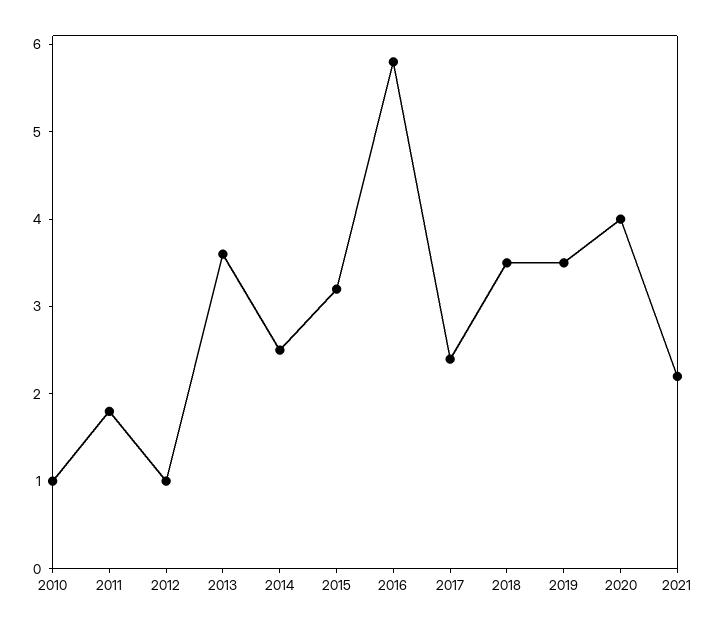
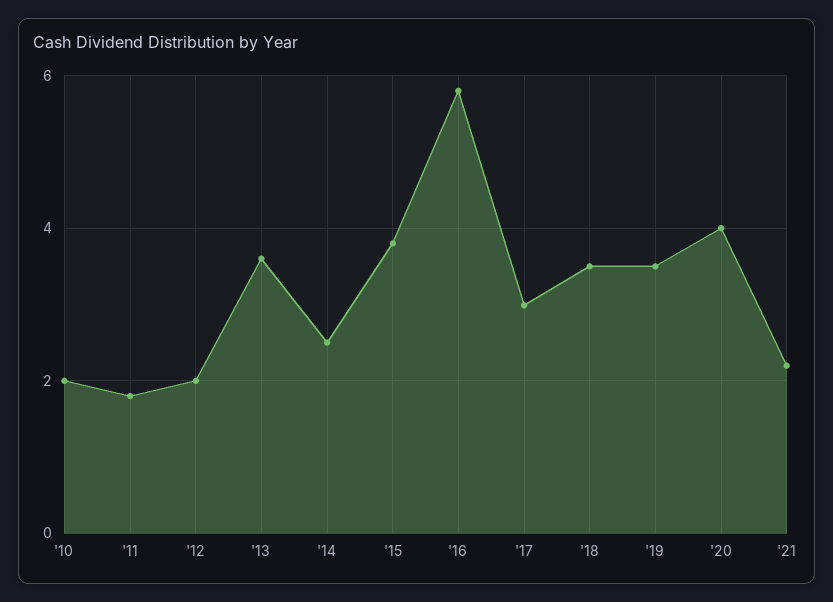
  {
-   "2010": 1,
+   "2010": 2,
    "2011": 1.8,
-   "2012": 1,
+   "2012": 2,
    "2013": 3.6,
    "2014": 2.6,
-   "2015": 3.2,
+   "2015": 3.8,
    "2016": 5.8,
-   "2017": 2.4,
+   "2017": 3,
    "2018": 3.6,
    "2019": 3.6,
    "2020": 4,
    "2021": 2.2
  }

